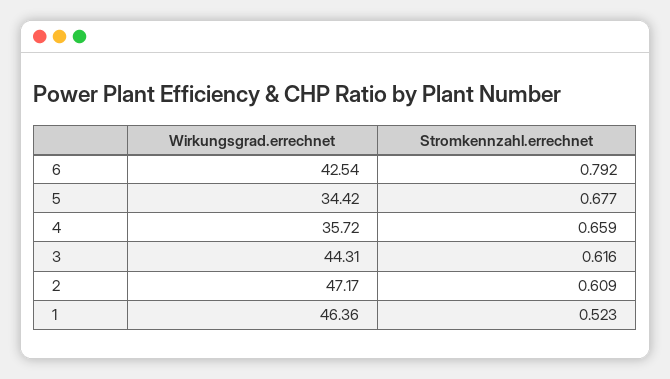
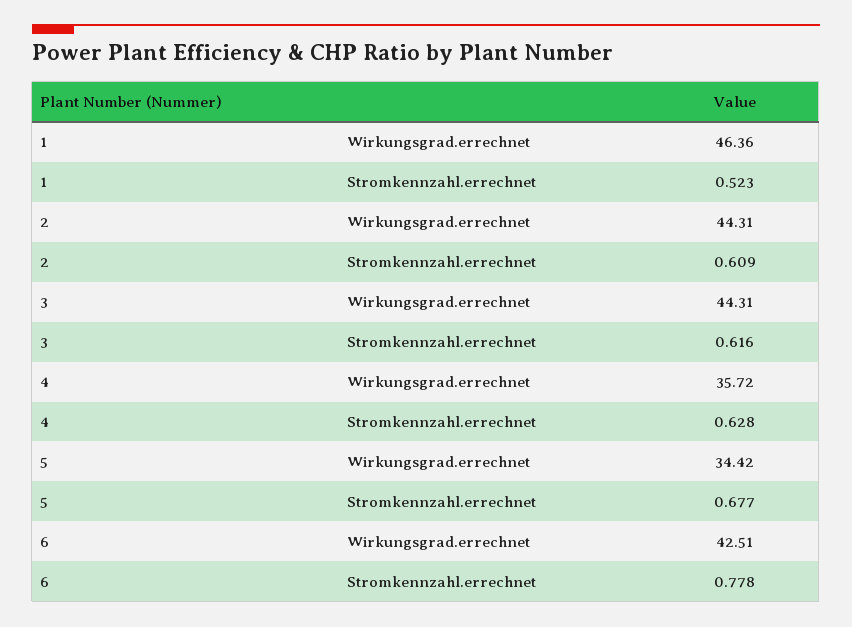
  {
    "Wirkungsgrad.errechnet": {
-     "6": 42.54,
+     "6": 42.51,
      "5": 34.42,
      "4": 35.72,
      "3": 44.31,
-     "2": 47.17,
+     "2": 44.31,
      "1": 46.36
    },
    "Stromkennzahl.errechnet": {
-     "6": 0.792,
+     "6": 0.778,
      "5": 0.677,
-     "4": 0.659,
+     "4": 0.628,
      "3": 0.616,
      "2": 0.609,
      "1": 0.523
    }
  }

